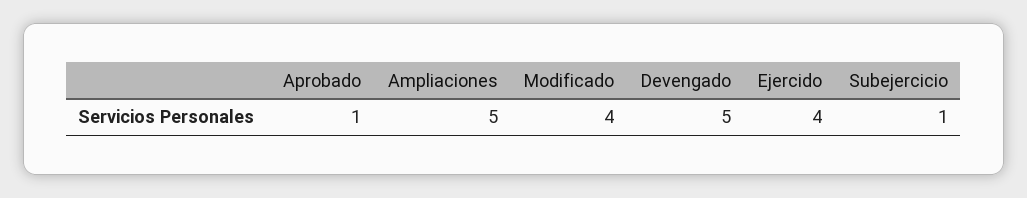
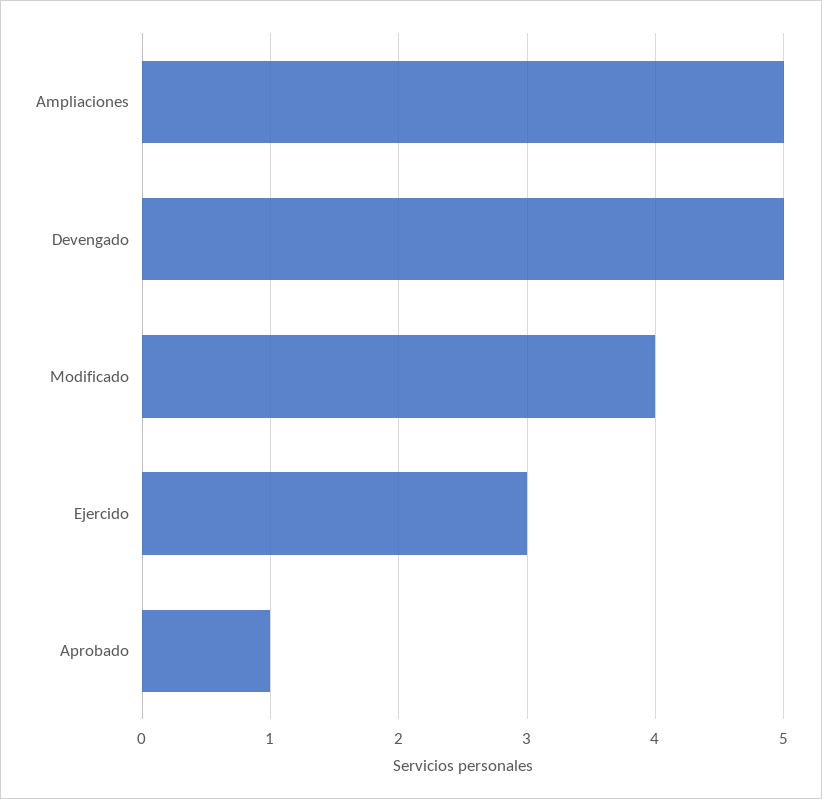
  {
    "Aprobado": 1,
    "Ampliaciones": 5,
    "Modificado": 4,
    "Devengado": 5,
-   "Ejercido": 4,
+   "Ejercido": 3
-   "Subejercicio": 1
  }

